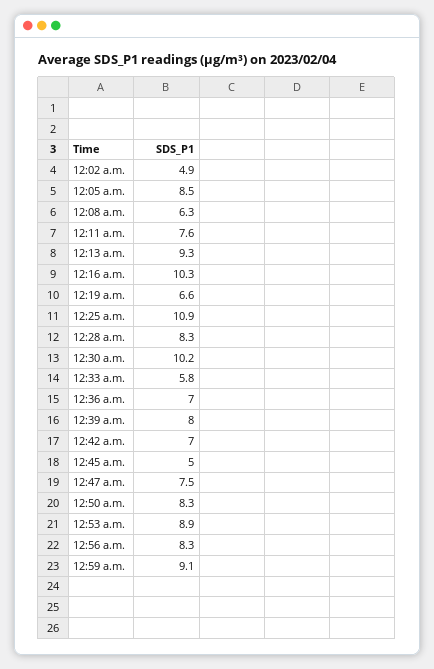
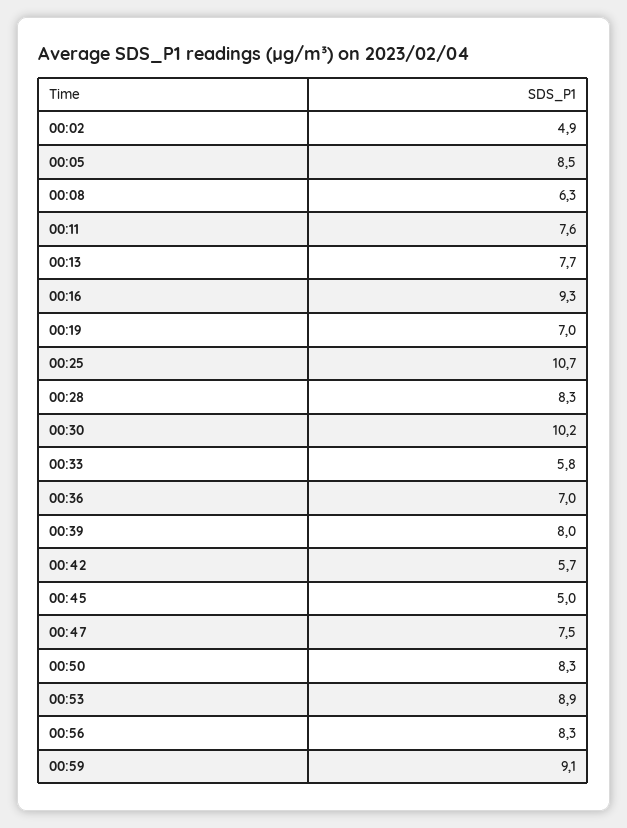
  {
    "12:02 a.m.": 4.9,
    "12:05 a.m.": 8.5,
    "12:08 a.m.": 6.3,
    "12:11 a.m.": 7.6,
-   "12:13 a.m.": 9.3,
+   "12:13 a.m.": 7.7,
-   "12:16 a.m.": 10.3,
+   "12:16 a.m.": 9.3,
-   "12:19 a.m.": 6.6,
+   "12:19 a.m.": 7,
-   "12:25 a.m.": 10.9,
+   "12:25 a.m.": 10.7,
    "12:28 a.m.": 8.3,
    "12:30 a.m.": 10.2,
    "12:33 a.m.": 5.8,
    "12:36 a.m.": 7,
    "12:39 a.m.": 8,
-   "12:42 a.m.": 7,
+   "12:42 a.m.": 5.7,
    "12:45 a.m.": 5,
    "12:47 a.m.": 7.5,
    "12:50 a.m.": 8.3,
    "12:53 a.m.": 8.9,
    "12:56 a.m.": 8.3,
    "12:59 a.m.": 9.1
  }

